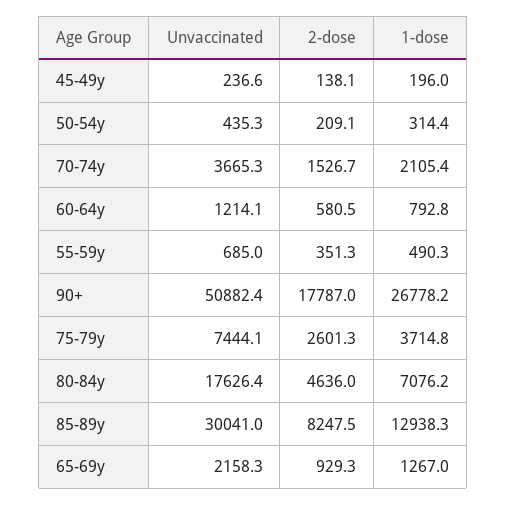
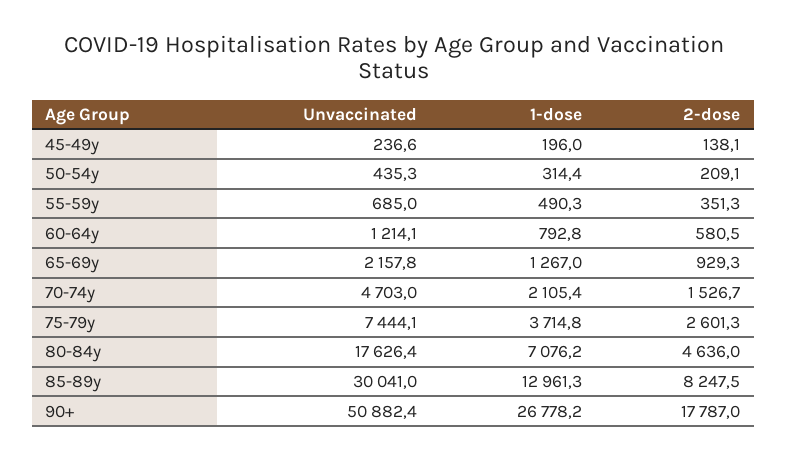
  {
    "Unvaccinated": {
      "45-49y": 236.6,
      "50-54y": 435.3,
-     "70-74y": 3665.3,
+     "70-74y": 4703,
      "60-64y": 1214.1,
      "55-59y": 685,
      "90+": 50882.4,
      "75-79y": 7444.1,
      "80-84y": 17626.4,
      "85-89y": 30041,
-     "65-69y": 2158.3
+     "65-69y": 2157.8
    },
    "2-dose": {
      "45-49y": 138.1,
      "50-54y": 209.1,
      "70-74y": 1526.7,
      "60-64y": 580.5,
      "55-59y": 351.3,
      "90+": 17787,
      "75-79y": 2601.3,
      "80-84y": 4636,
      "85-89y": 8247.5,
      "65-69y": 929.3
    },
    "1-dose": {
      "45-49y": 196,
      "50-54y": 314.4,
      "70-74y": 2105.4,
      "60-64y": 792.8,
      "55-59y": 490.3,
      "90+": 26778.2,
      "75-79y": 3714.8,
      "80-84y": 7076.2,
-     "85-89y": 12938.3,
+     "85-89y": 12961.3,
      "65-69y": 1267
    }
  }

